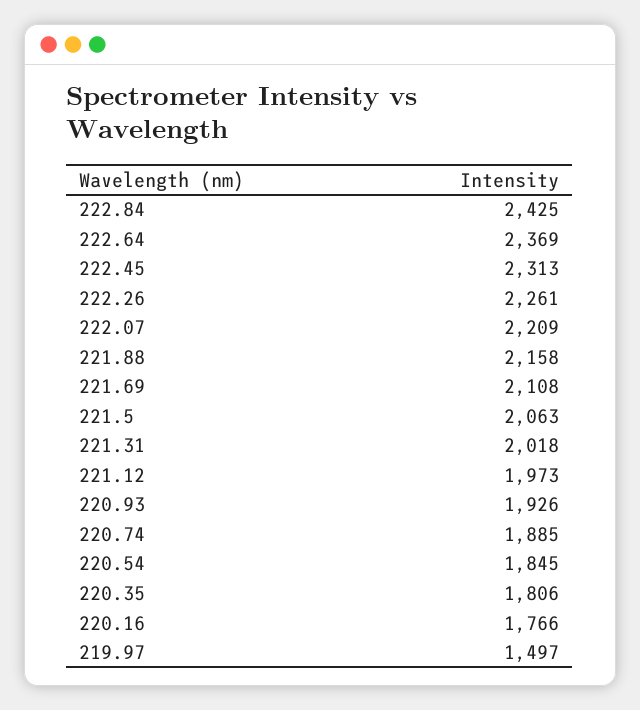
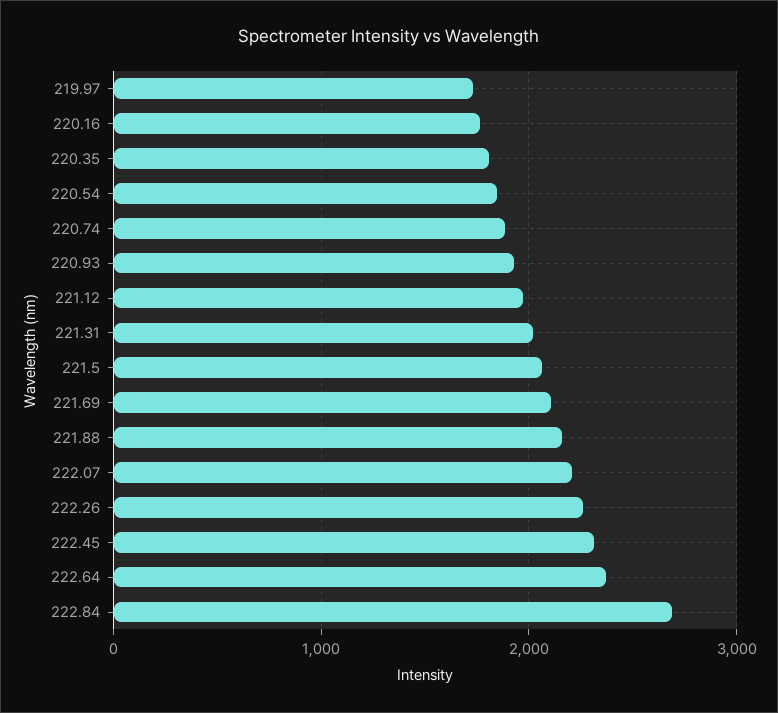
  {
-   "222.84": 2425,
+   "222.84": 2700,
    "222.64": 2369,
    "222.45": 2313,
    "222.26": 2261,
    "222.07": 2209,
    "221.88": 2158,
    "221.69": 2108,
    "221.5": 2063,
    "221.31": 2018,
    "221.12": 1973,
    "220.93": 1926,
    "220.74": 1885,
    "220.54": 1845,
    "220.35": 1806,
    "220.16": 1766,
-   "219.97": 1497
+   "219.97": 1700
  }

